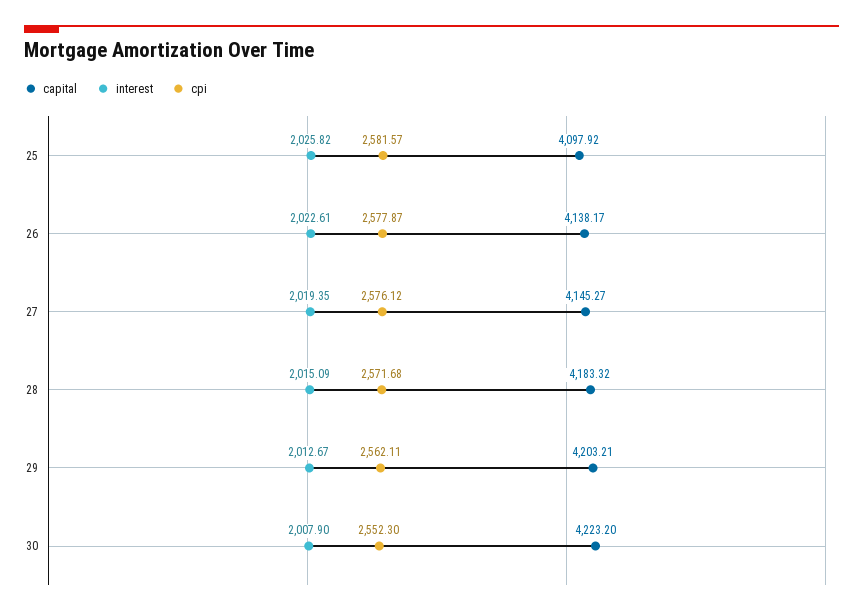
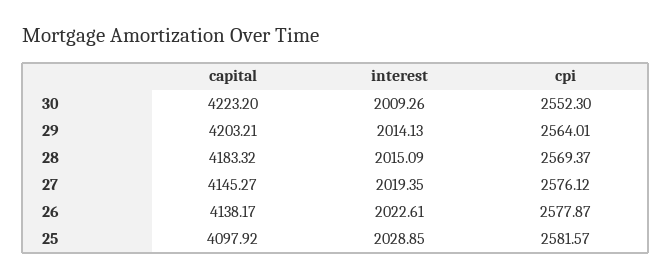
  {
    "capital": {
      "25": 4097.92,
      "26": 4138.17,
      "27": 4145.27,
      "28": 4183.32,
      "29": 4203.21,
      "30": 4223.2
    },
    "interest": {
-     "25": 2025.82,
+     "25": 2028.85,
      "26": 2022.61,
      "27": 2019.35,
      "28": 2015.09,
-     "29": 2012.67,
+     "29": 2014.13,
-     "30": 2007.9
+     "30": 2009.26
    },
    "cpi": {
      "25": 2581.57,
      "26": 2577.87,
      "27": 2576.12,
-     "28": 2571.68,
+     "28": 2569.37,
-     "29": 2562.11,
+     "29": 2564.01,
      "30": 2552.3
    }
  }

